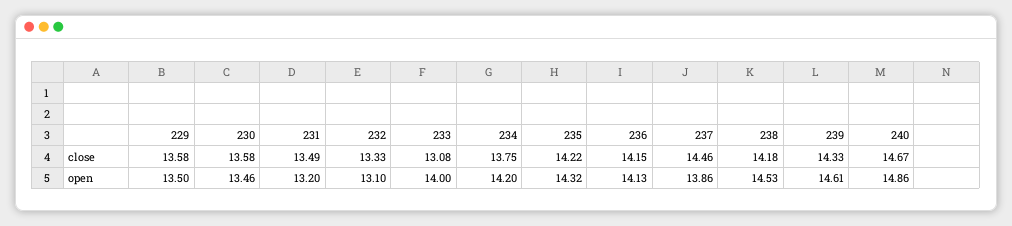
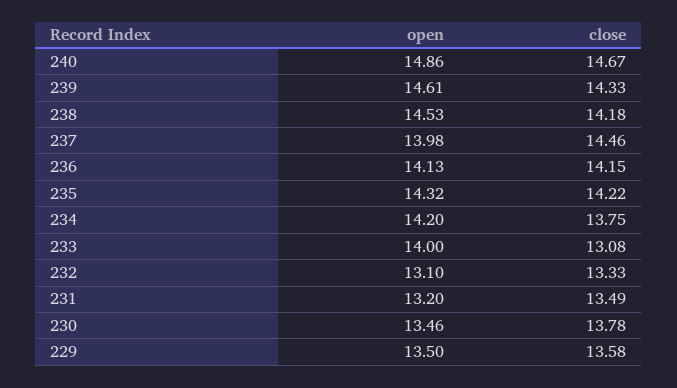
  {
    "229": {
      "close": 13.58,
      "open": 13.5
    },
    "230": {
-     "close": 13.58,
+     "close": 13.78,
      "open": 13.46
    },
    "231": {
      "close": 13.49,
      "open": 13.2
    },
    "232": {
      "close": 13.33,
      "open": 13.1
    },
    "233": {
      "close": 13.08,
      "open": 14
    },
    "234": {
      "close": 13.75,
      "open": 14.2
    },
    "235": {
      "close": 14.22,
      "open": 14.32
    },
    "236": {
      "close": 14.15,
      "open": 14.13
    },
    "237": {
      "close": 14.46,
-     "open": 13.86
+     "open": 13.98
    },
    "238": {
      "close": 14.18,
      "open": 14.53
    },
    "239": {
      "close": 14.33,
      "open": 14.61
    },
    "240": {
      "close": 14.67,
      "open": 14.86
    }
  }

